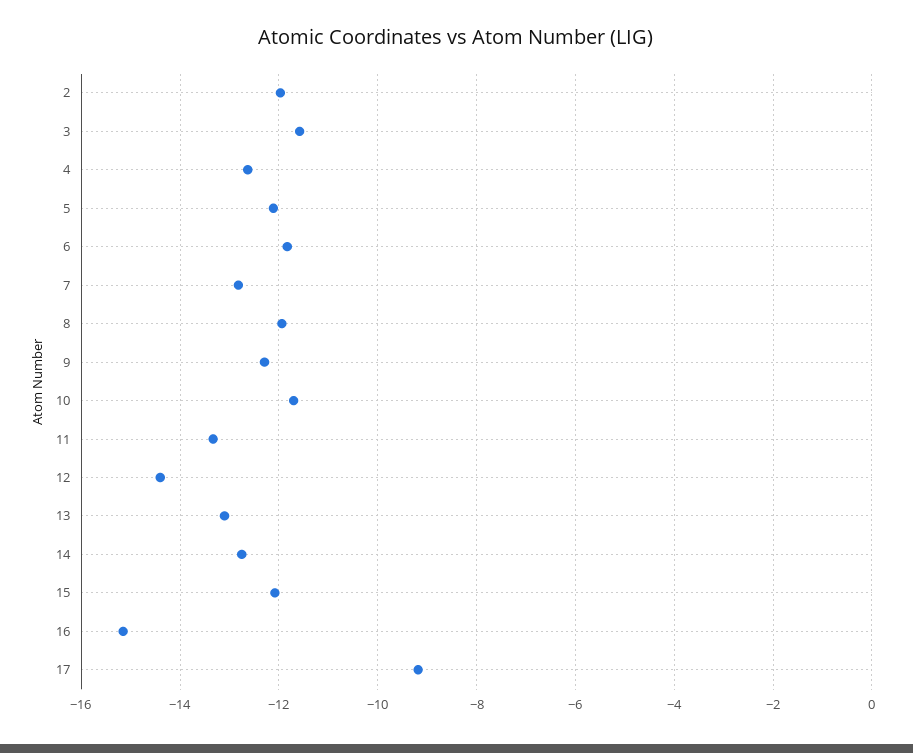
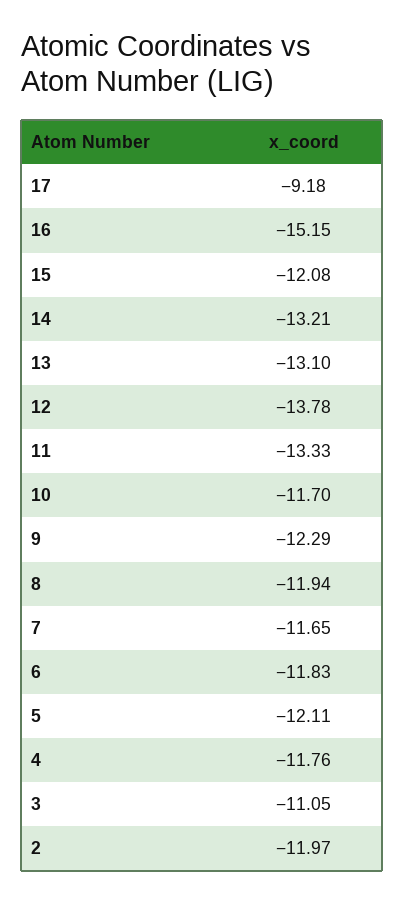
  {
    "2": -11.97,
-   "3": -11.6,
+   "3": -11.05,
-   "4": -12.6,
+   "4": -11.76,
    "5": -12.11,
    "6": -11.83,
-   "7": -12.8,
+   "7": -11.65,
    "8": -11.94,
    "9": -12.29,
    "10": -11.7,
    "11": -13.33,
-   "12": -14.4,
+   "12": -13.78,
    "13": -13.1,
-   "14": -12.8,
+   "14": -13.21,
    "15": -12.08,
    "16": -15.15,
    "17": -9.18
  }

